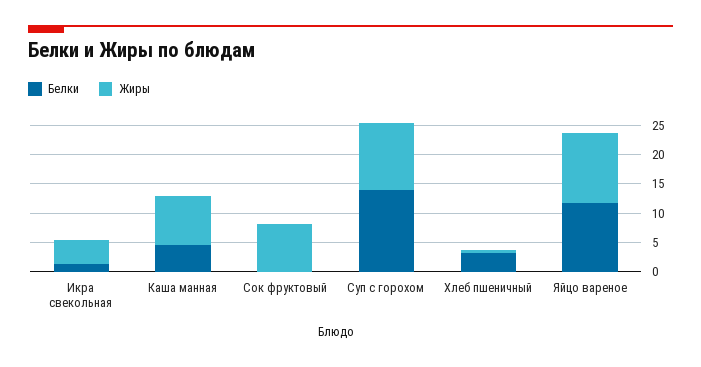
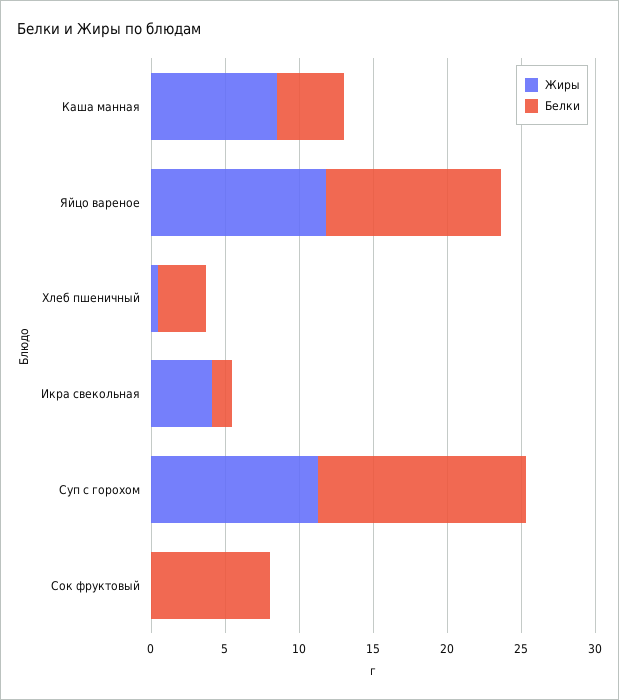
  {
    "Белки": {
      "Икра свекольная": 1,
      "Каша манная": 5,
-     "Сок фруктовый": 0,
+     "Сок фруктовый": 8,
      "Суп с горохом": 14,
      "Хлеб пшеничный": 3,
      "Яйцо вареное": 12
    },
    "Жиры": {
      "Икра свекольная": 4,
      "Каша манная": 9,
-     "Сок фруктовый": 7.5,
+     "Сок фруктовый": 0,
      "Суп с горохом": 11,
      "Хлеб пшеничный": 1,
      "Яйцо вареное": 12
    }
  }

